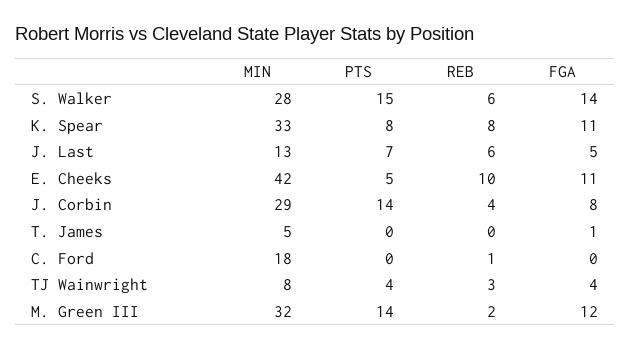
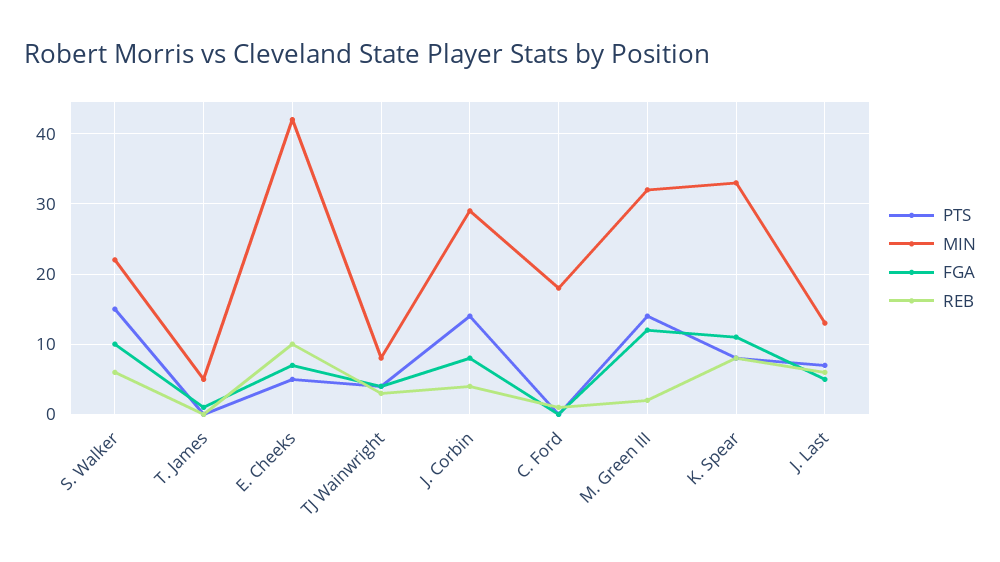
  {
    "MIN": {
-     "S. Walker": 28,
+     "S. Walker": 22,
      "K. Spear": 33,
      "J. Last": 13,
      "E. Cheeks": 42,
      "J. Corbin": 29,
      "T. James": 5,
      "C. Ford": 18,
      "TJ Wainwright": 8,
      "M. Green III": 32
    },
    "PTS": {
      "S. Walker": 15,
      "K. Spear": 8,
      "J. Last": 7,
      "E. Cheeks": 5,
      "J. Corbin": 14,
      "T. James": 0,
      "C. Ford": 0,
      "TJ Wainwright": 4,
      "M. Green III": 14
    },
    "REB": {
      "S. Walker": 6,
      "K. Spear": 8,
      "J. Last": 6,
      "E. Cheeks": 10,
      "J. Corbin": 4,
      "T. James": 0,
      "C. Ford": 1,
      "TJ Wainwright": 3,
      "M. Green III": 2
    },
    "FGA": {
-     "S. Walker": 14,
+     "S. Walker": 10,
      "K. Spear": 11,
      "J. Last": 5,
-     "E. Cheeks": 11,
+     "E. Cheeks": 7,
      "J. Corbin": 8,
      "T. James": 1,
      "C. Ford": 0,
      "TJ Wainwright": 4,
      "M. Green III": 12
    }
  }

